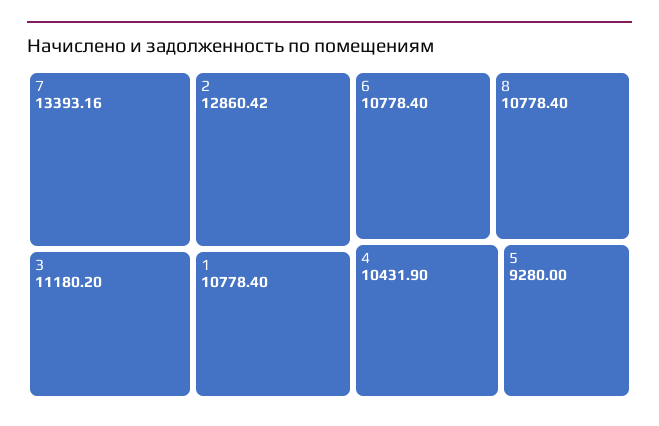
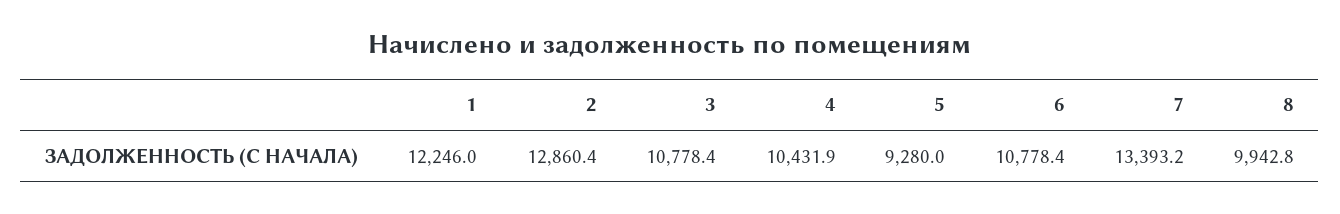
  {
    "7": 13393.16,
    "2": 12860.42,
-   "3": 11180.2,
+   "3": 10778.4,
-   "1": 10778.4,
+   "1": 12246,
    "6": 10778.4,
-   "8": 10778.4,
+   "8": 9942.8,
    "4": 10431.9,
    "5": 9280
  }

